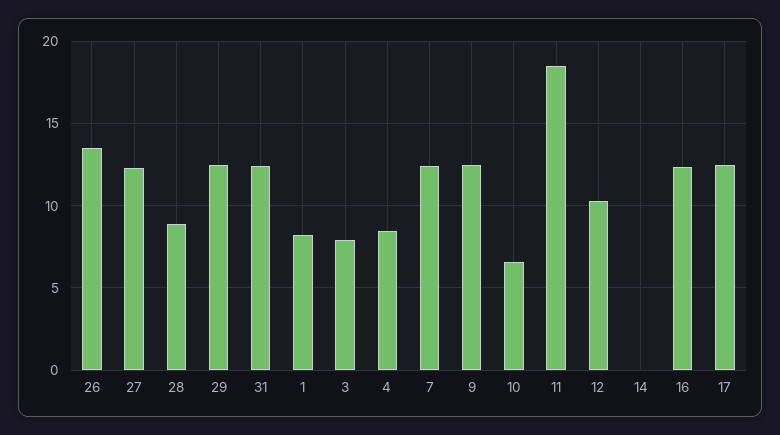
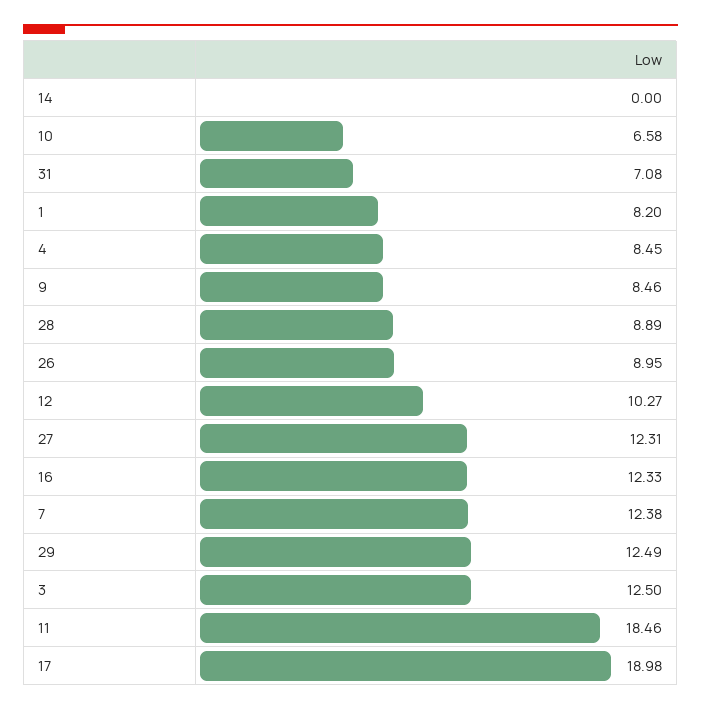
  {
-   "26": 13.5,
+   "26": 8.95,
    "27": 12.31,
    "28": 8.89,
    "29": 12.49,
-   "31": 12.5,
+   "31": 7.08,
    "1": 8.2,
-   "3": 8,
+   "3": 12.5,
    "4": 8.45,
    "7": 12.38,
-   "9": 12.5,
+   "9": 8.46,
    "10": 6.58,
    "11": 18.46,
    "12": 10.27,
    "14": 0,
    "16": 12.33,
-   "17": 12.5
+   "17": 18.98
  }

